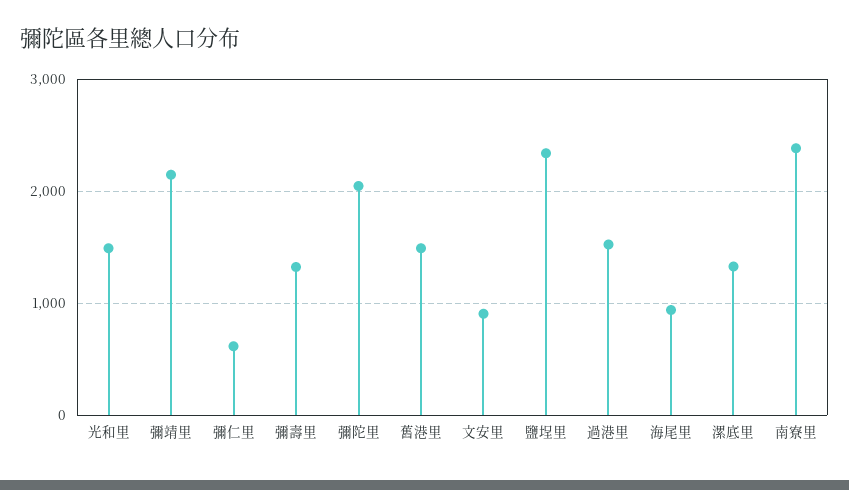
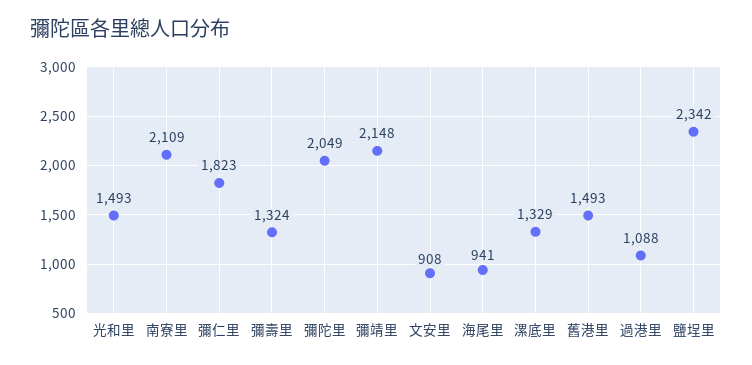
  {
    "光和里": 1493,
    "彌靖里": 2148,
-   "彌仁里": 600,
+   "彌仁里": 1823,
    "彌壽里": 1324,
    "彌陀里": 2049,
    "舊港里": 1493,
    "文安里": 908,
    "鹽埕里": 2342,
-   "過港里": 1500,
+   "過港里": 1088,
    "海尾里": 941,
    "漯底里": 1329,
-   "南寮里": 2400
+   "南寮里": 2109
  }

